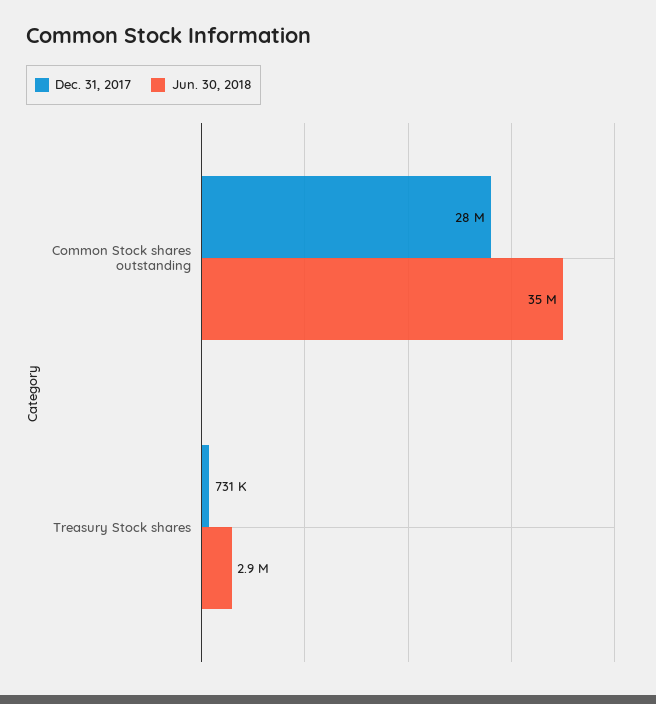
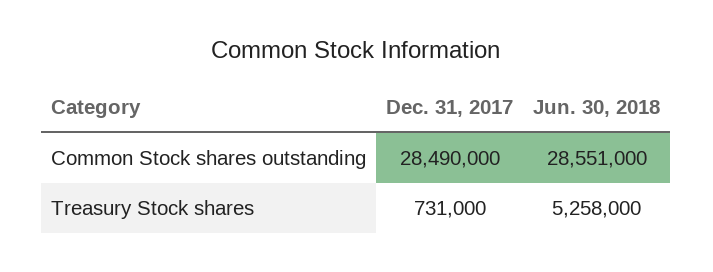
  {
    "Dec. 31, 2017": {
      "Common Stock shares outstanding": 28490000,
      "Treasury Stock shares": 731000
    },
    "Jun. 30, 2018": {
-     "Common Stock shares outstanding": 35000000,
+     "Common Stock shares outstanding": 28551000,
-     "Treasury Stock shares": 2900000
+     "Treasury Stock shares": 5258000
    }
  }

